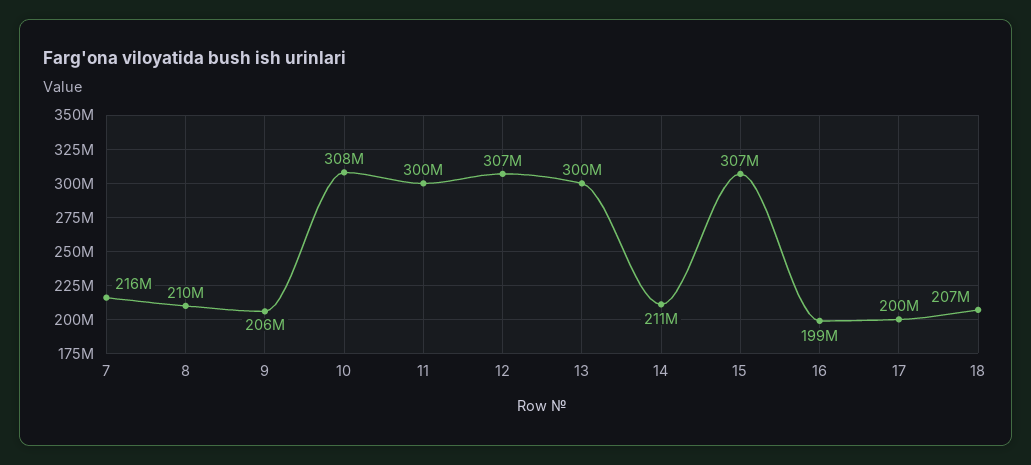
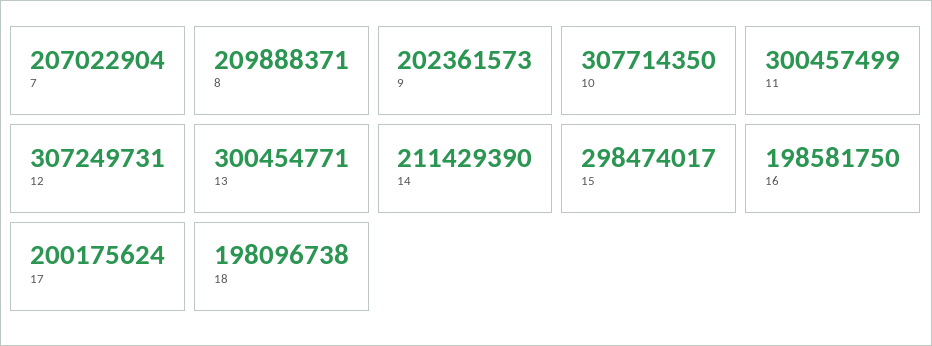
  {
-   "7": 216000000,
+   "7": 207022904,
    "8": 209888371,
-   "9": 206000000,
+   "9": 202361573,
    "10": 307714350,
    "11": 300457499,
    "12": 307249731,
    "13": 300454771,
    "14": 211429390,
-   "15": 307000000,
+   "15": 298474017,
    "16": 198581750,
    "17": 200175624,
-   "18": 207000000
+   "18": 198096738
  }

